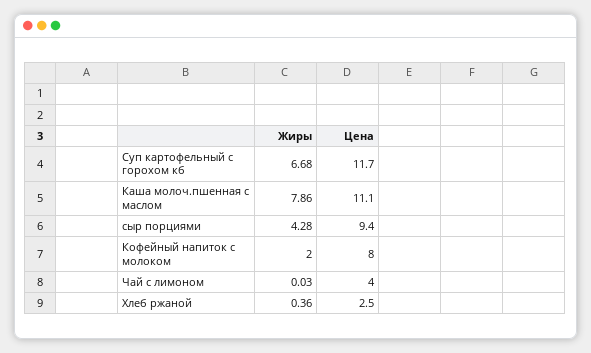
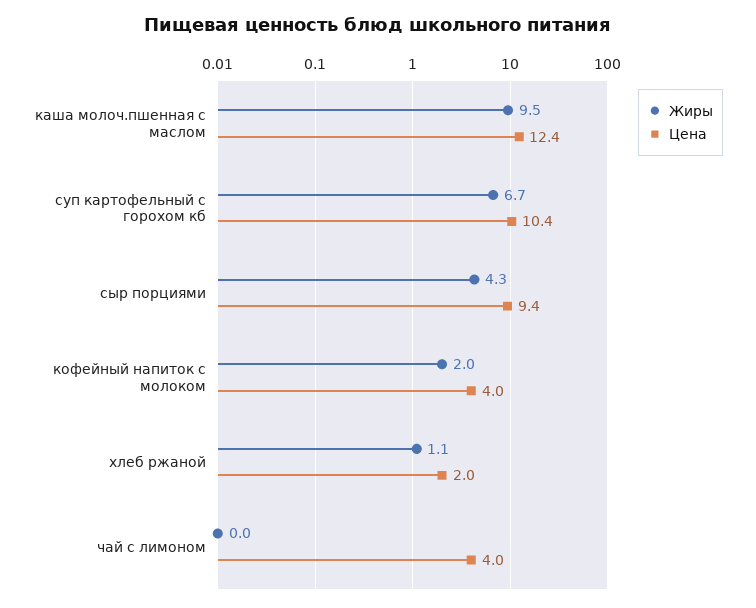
  {
    "Жиры": {
      "Суп картофельный с горохом кб": 6.68,
-     "Каша молоч.пшенная с маслом": 7.86,
+     "Каша молоч.пшенная с маслом": 9.5,
      "сыр порциями": 4.28,
      "Кофейный напиток с молоком": 2,
      "Чай с лимоном": 0.03,
-     "Хлеб ржаной": 0.36
+     "Хлеб ржаной": 1.1
    },
    "Цена": {
-     "Суп картофельный с горохом кб": 11.7,
+     "Суп картофельный с горохом кб": 10.4,
-     "Каша молоч.пшенная с маслом": 11.1,
+     "Каша молоч.пшенная с маслом": 12.4,
      "сыр порциями": 9.4,
-     "Кофейный напиток с молоком": 8,
+     "Кофейный напиток с молоком": 4,
      "Чай с лимоном": 4,
-     "Хлеб ржаной": 2.5
+     "Хлеб ржаной": 2
    }
  }

